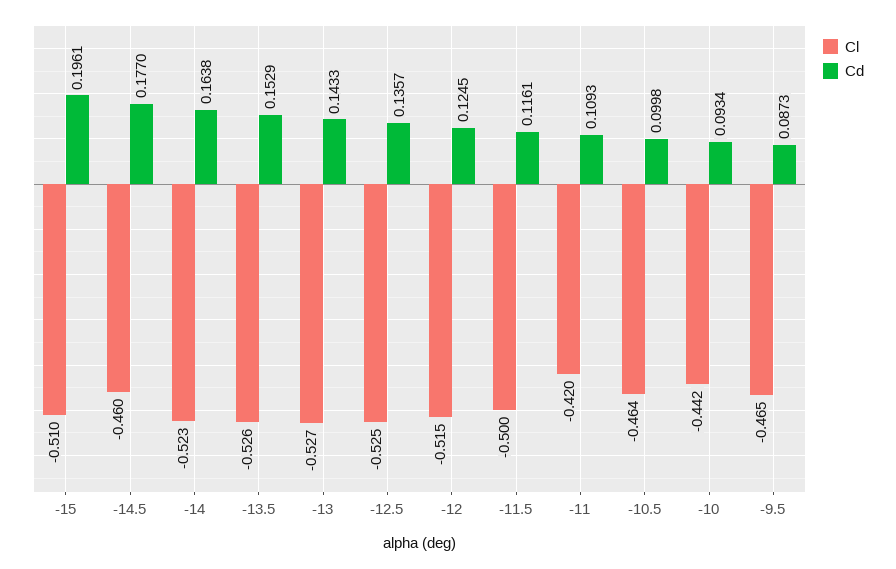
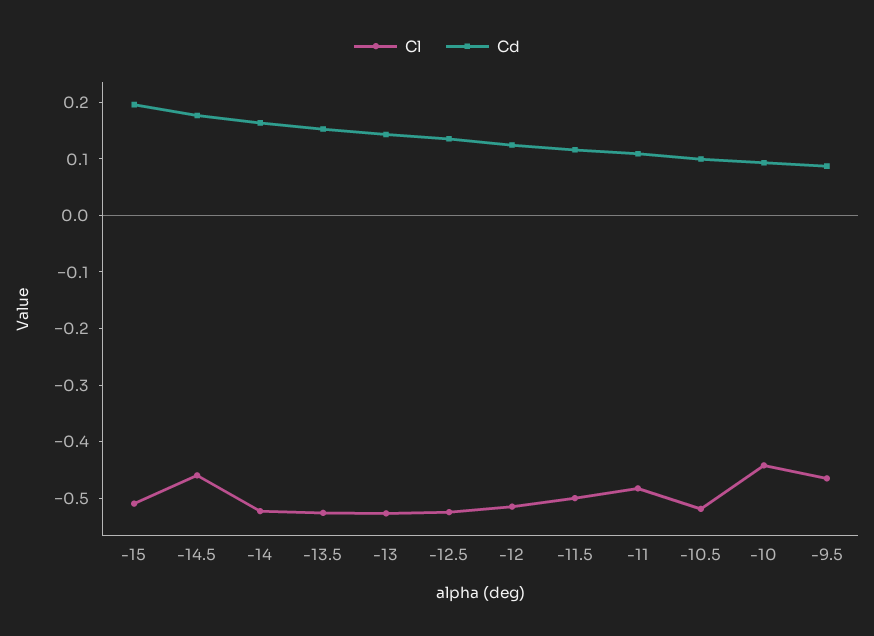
  {
    "Cl": {
      "-15": -0.51,
      "-14.5": -0.46,
      "-14": -0.523,
      "-13.5": -0.526,
      "-13": -0.527,
      "-12.5": -0.525,
      "-12": -0.515,
      "-11.5": -0.5,
-     "-11": -0.42,
+     "-11": -0.48,
-     "-10.5": -0.464,
+     "-10.5": -0.52,
      "-10": -0.442,
      "-9.5": -0.465
    },
    "Cd": {
      "-15": 0.1961,
      "-14.5": 0.177,
      "-14": 0.1638,
      "-13.5": 0.1529,
      "-13": 0.1433,
      "-12.5": 0.1357,
      "-12": 0.1245,
      "-11.5": 0.1161,
      "-11": 0.1093,
      "-10.5": 0.0998,
      "-10": 0.0934,
      "-9.5": 0.0873
    }
  }

